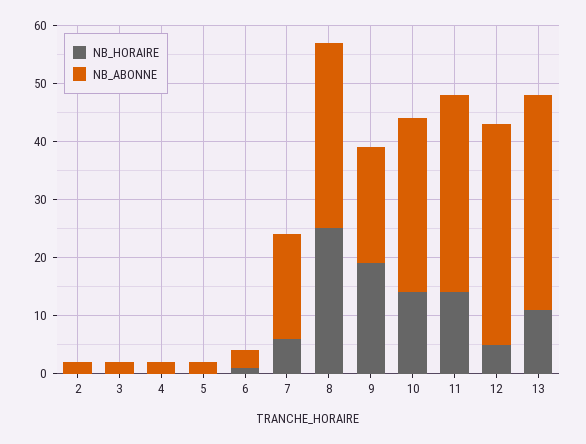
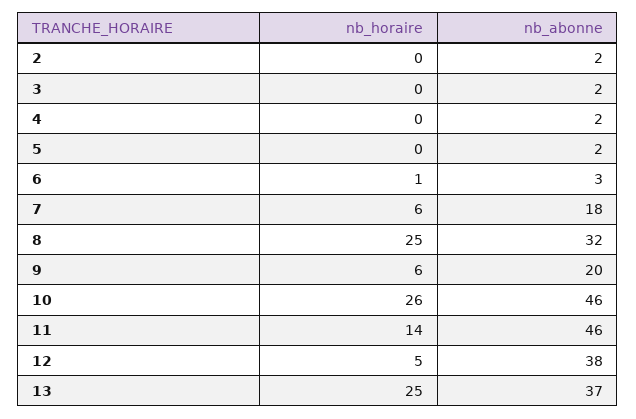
  {
    "NB_HORAIRE": {
      "2": 0,
      "3": 0,
      "4": 0,
      "5": 0,
      "6": 1,
      "7": 6,
      "8": 25,
-     "9": 20,
+     "9": 6,
-     "10": 15,
+     "10": 26,
      "11": 14,
      "12": 5,
-     "13": 10
+     "13": 25
    },
    "NB_ABONNE": {
      "2": 2,
      "3": 2,
      "4": 2,
      "5": 2,
      "6": 3,
      "7": 18,
      "8": 32,
      "9": 20,
-     "10": 30,
+     "10": 46,
-     "11": 35,
+     "11": 46,
      "12": 38,
      "13": 37
    }
  }

